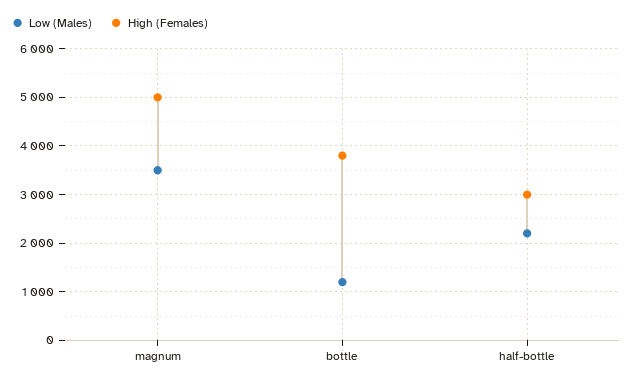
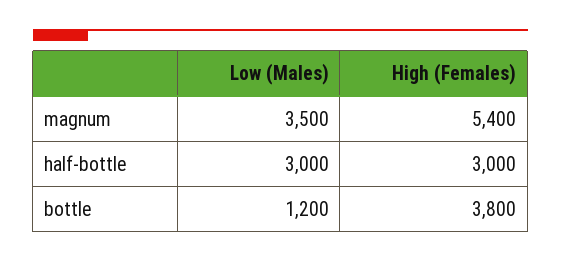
  {
    "Low (Males)": {
      "magnum": 3500,
      "bottle": 1200,
-     "half-bottle": 2200
+     "half-bottle": 3000
    },
    "High (Females)": {
-     "magnum": 5000,
+     "magnum": 5400,
      "bottle": 3800,
      "half-bottle": 3000
    }
  }

